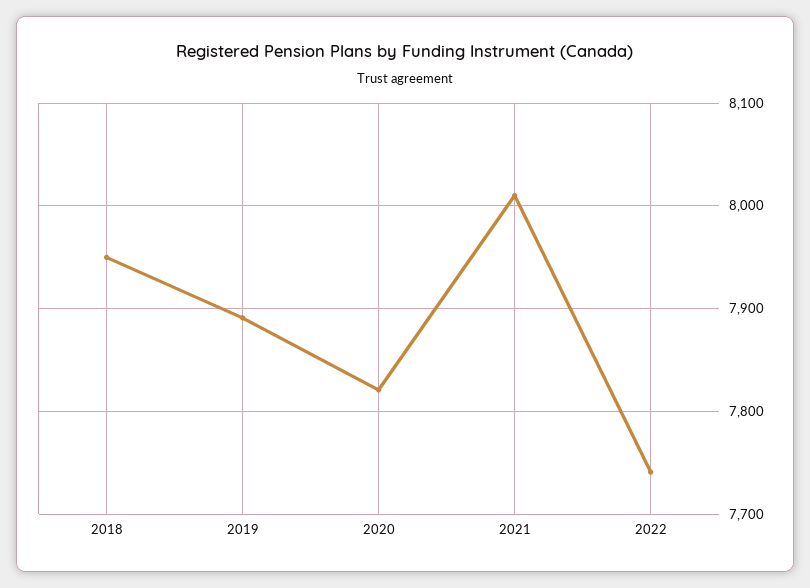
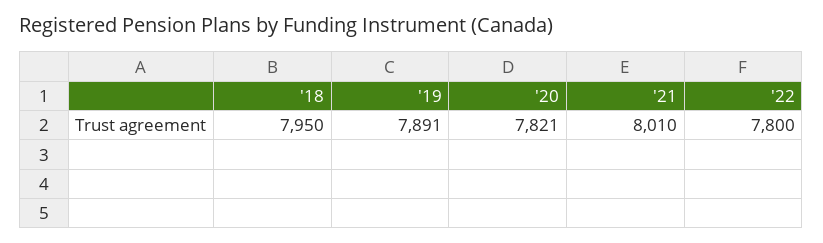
  {
    "2018": 7950,
    "2019": 7891,
    "2020": 7821,
    "2021": 8010,
-   "2022": 7740
+   "2022": 7800
  }

